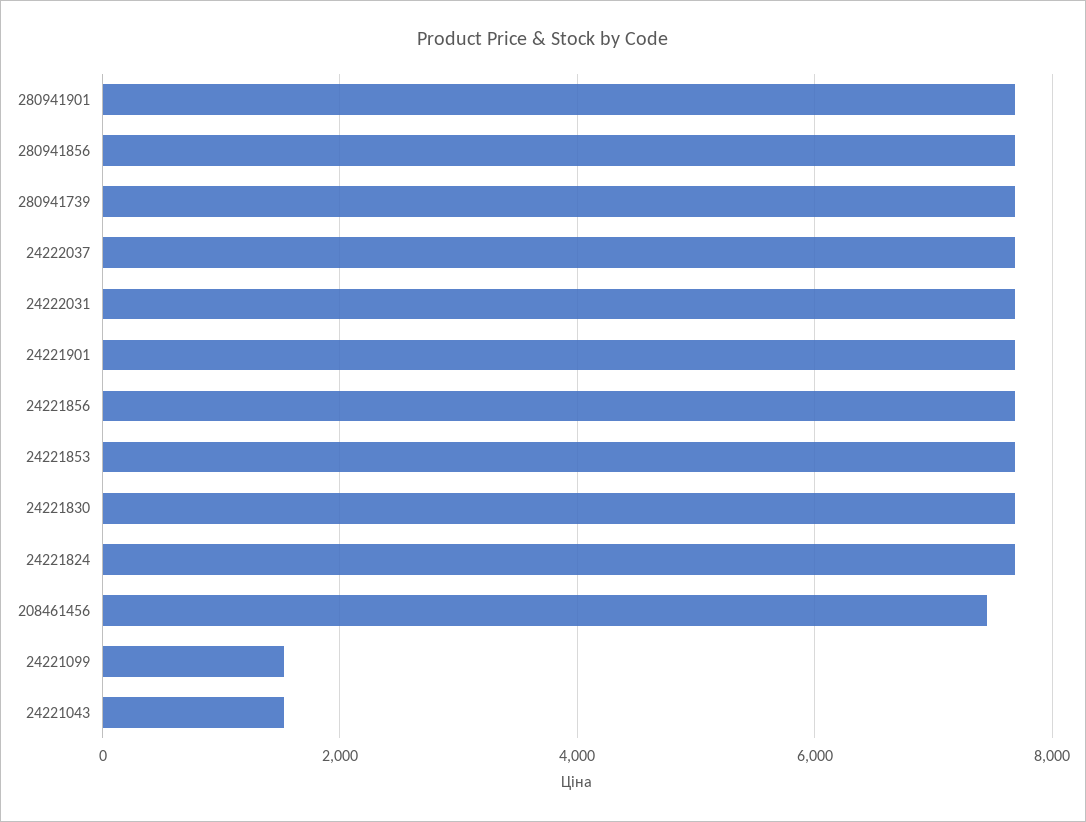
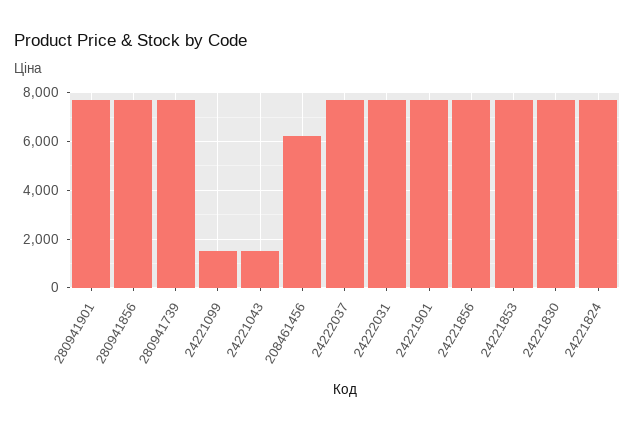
  {
    "280941901": 7600,
    "280941856": 7600,
    "280941739": 7600,
    "24222037": 7600,
    "24222031": 7600,
    "24221901": 7600,
    "24221856": 7600,
    "24221853": 7600,
    "24221830": 7600,
    "24221824": 7600,
-   "208461456": 7400,
+   "208461456": 6250,
    "24221099": 1600,
    "24221043": 1600
  }

